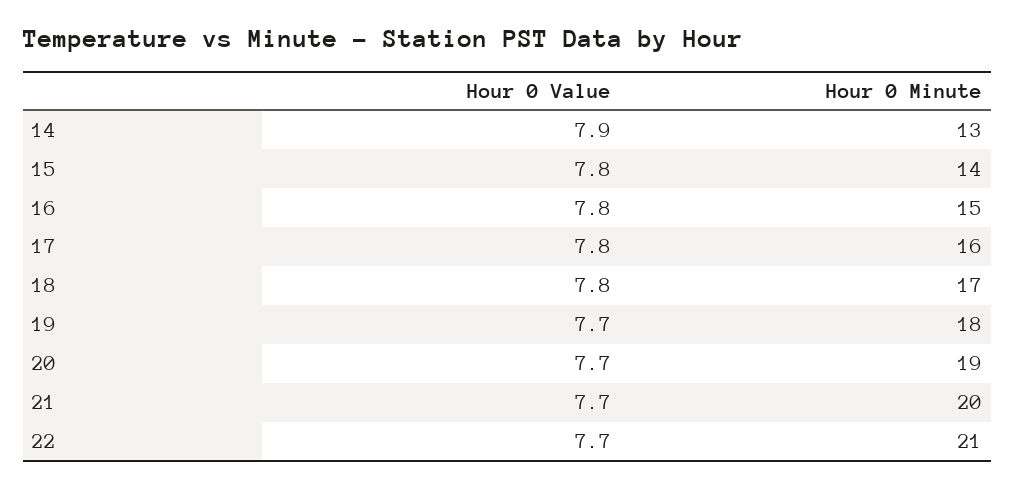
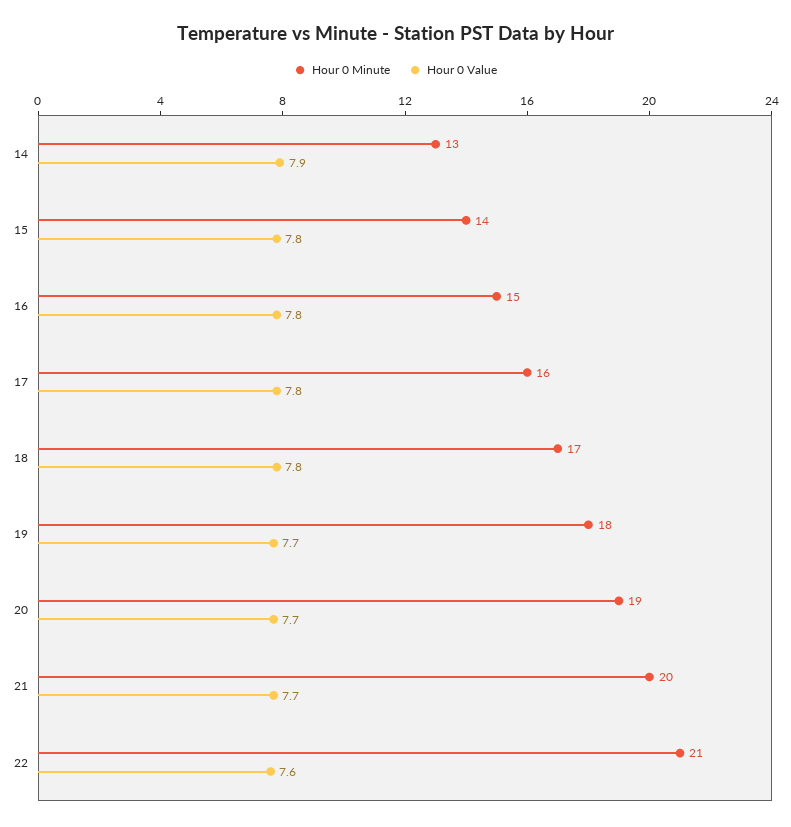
  {
    "Hour 0 Value": {
      "14": 7.9,
      "15": 7.8,
      "16": 7.8,
      "17": 7.8,
      "18": 7.8,
      "19": 7.7,
      "20": 7.7,
      "21": 7.7,
-     "22": 7.7
+     "22": 7.6
    },
    "Hour 0 Minute": {
      "14": 13,
      "15": 14,
      "16": 15,
      "17": 16,
      "18": 17,
      "19": 18,
      "20": 19,
      "21": 20,
      "22": 21
    }
  }

